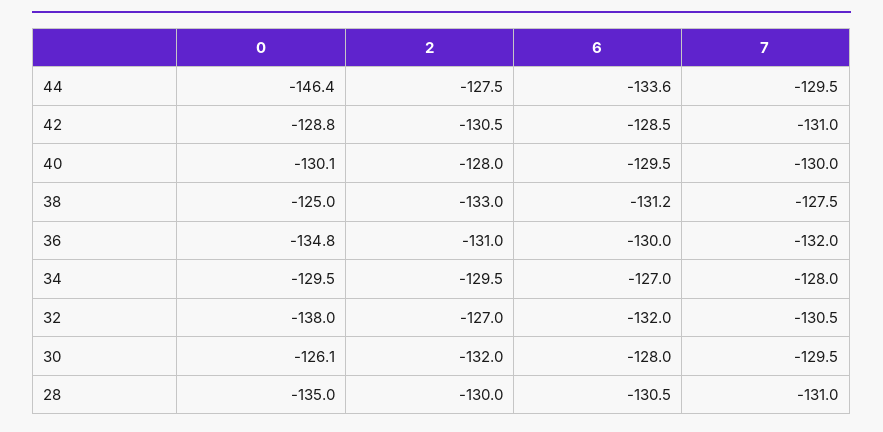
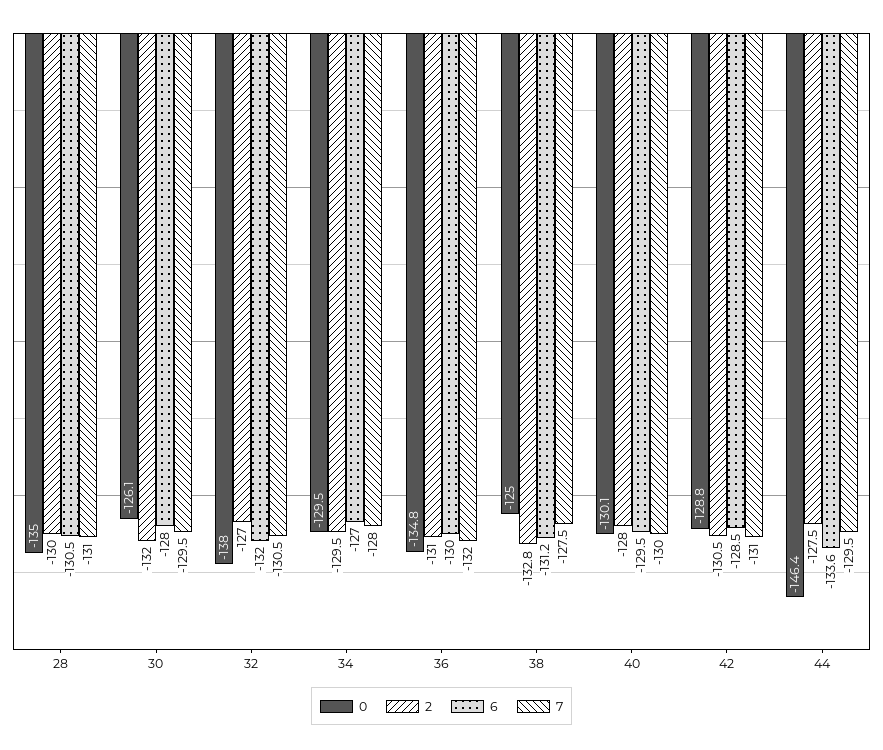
  {
    "0": {
      "44": -146.4,
      "42": -128.8,
      "40": -130.1,
      "38": -125,
      "36": -134.8,
      "34": -129.5,
      "32": -138,
      "30": -126.1,
      "28": -135
    },
    "2": {
      "44": -127.5,
      "42": -130.5,
      "40": -128,
-     "38": -133,
+     "38": -132.8,
      "36": -131,
      "34": -129.5,
      "32": -127,
      "30": -132,
      "28": -130
    },
    "6": {
      "44": -133.6,
      "42": -128.5,
      "40": -129.5,
      "38": -131.2,
      "36": -130,
      "34": -127,
      "32": -132,
      "30": -128,
      "28": -130.5
    },
    "7": {
      "44": -129.5,
      "42": -131,
      "40": -130,
      "38": -127.5,
      "36": -132,
      "34": -128,
      "32": -130.5,
      "30": -129.5,
      "28": -131
    }
  }

